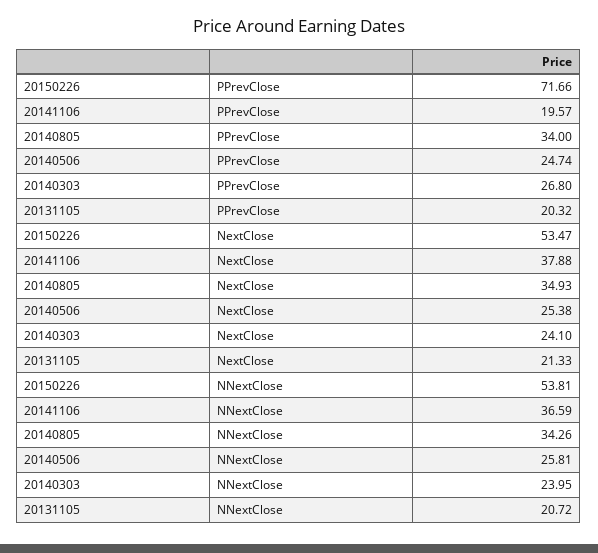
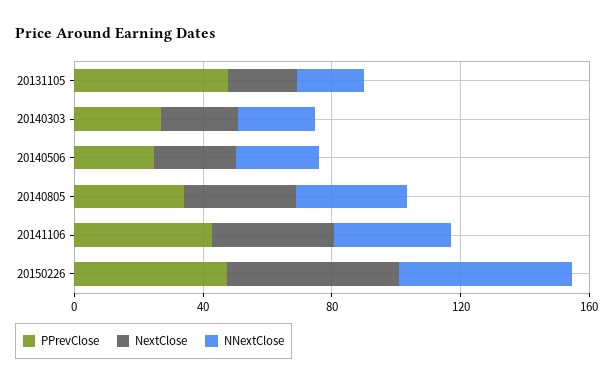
  {
    "PPrevClose": {
-     "20150226": 71.66,
+     "20150226": 50,
-     "20141106": 19.57,
+     "20141106": 40,
      "20140805": 34,
      "20140506": 24.74,
      "20140303": 26.8,
-     "20131105": 20.32
+     "20131105": 50
    },
    "NextClose": {
      "20150226": 53.47,
      "20141106": 37.88,
      "20140805": 34.93,
      "20140506": 25.38,
      "20140303": 24.1,
      "20131105": 21.33
    },
    "NNextClose": {
      "20150226": 53.81,
      "20141106": 36.59,
      "20140805": 34.26,
      "20140506": 25.81,
      "20140303": 23.95,
      "20131105": 20.72
    }
  }

